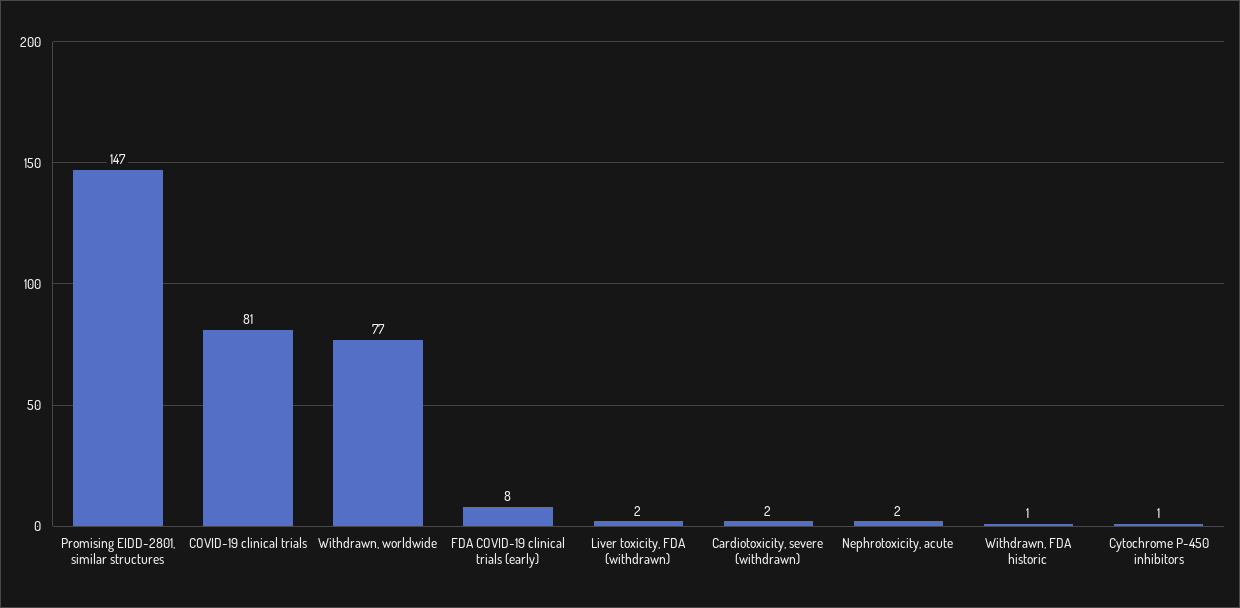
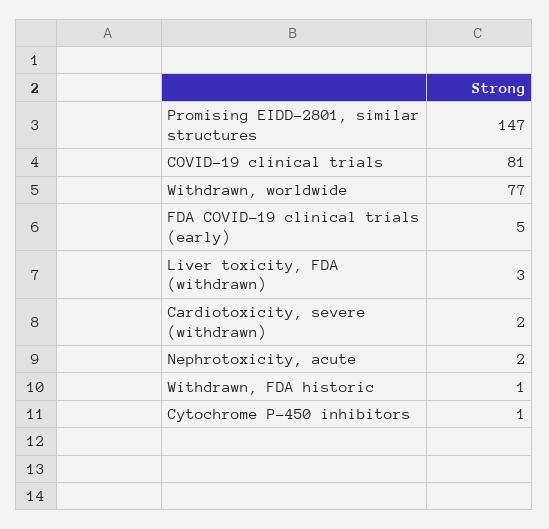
  {
    "Promising EIDD-2801, similar structures": 147,
    "COVID-19 clinical trials": 81,
    "Withdrawn, worldwide": 77,
-   "FDA COVID-19 clinical trials (early)": 8,
+   "FDA COVID-19 clinical trials (early)": 5,
-   "Liver toxicity, FDA (withdrawn)": 2,
+   "Liver toxicity, FDA (withdrawn)": 3,
    "Cardiotoxicity, severe (withdrawn)": 2,
    "Nephrotoxicity, acute": 2,
    "Withdrawn, FDA historic": 1,
    "Cytochrome P-450 inhibitors": 1
  }

